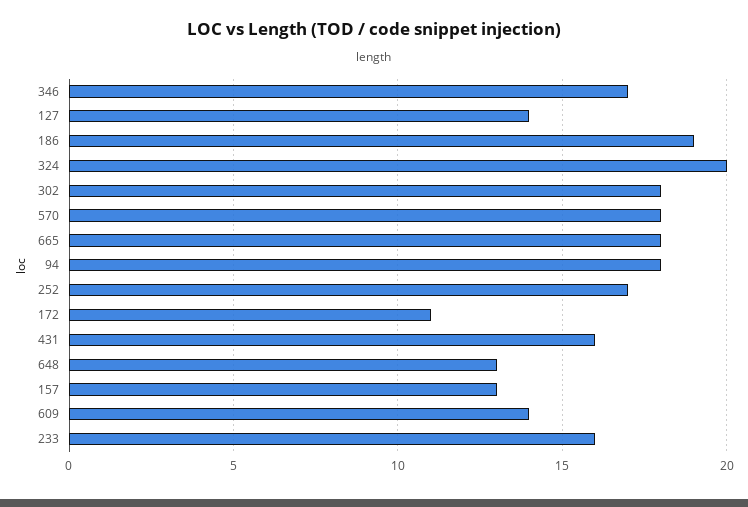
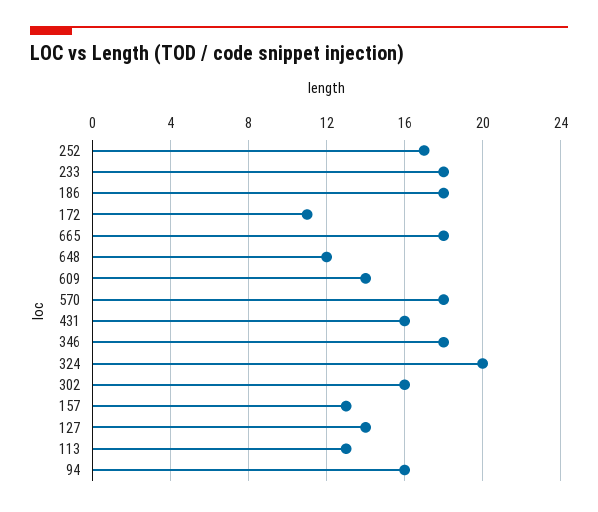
  {
-   "346": 17,
+   "346": 18,
    "127": 14,
-   "186": 19,
+   "186": 18,
    "324": 20,
-   "302": 18,
+   "302": 16,
    "570": 18,
    "665": 18,
-   "94": 18,
+   "94": 16,
    "252": 17,
    "172": 11,
    "431": 16,
-   "648": 13,
+   "648": 12,
    "157": 13,
    "609": 14,
-   "233": 16
+   "233": 18,
+   "113": 13
  }

